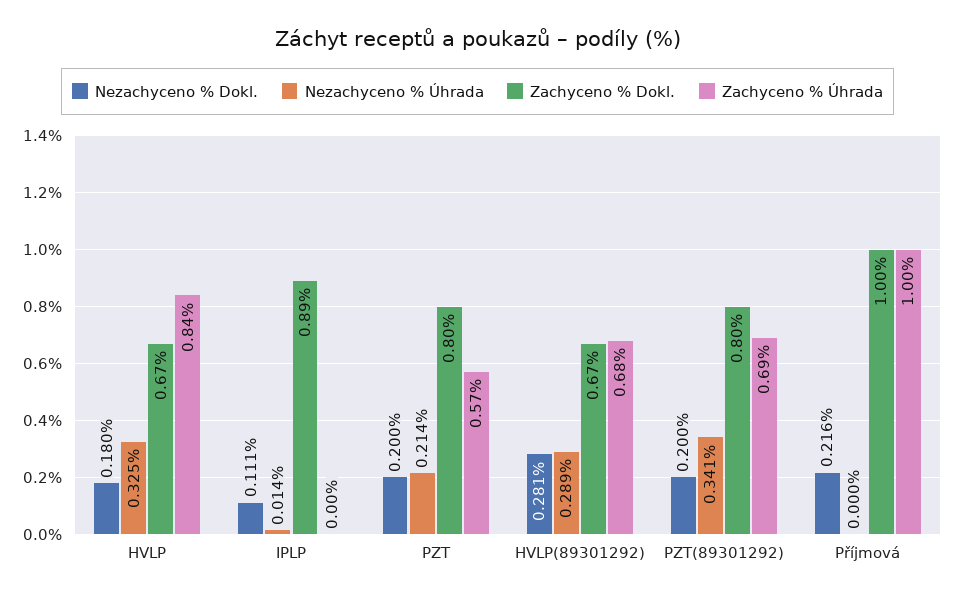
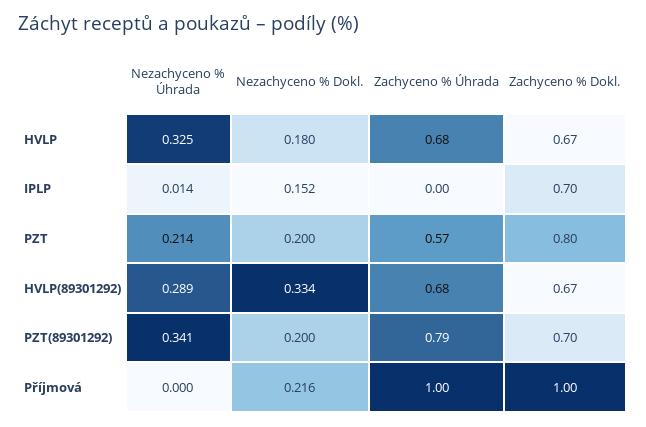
  {
    "Nezachyceno % Dokl.": {
      "HVLP": 0.18,
-     "IPLP": 0.111,
+     "IPLP": 0.152,
      "PZT": 0.2,
-     "HVLP(89301292)": 0.281,
+     "HVLP(89301292)": 0.334,
      "PZT(89301292)": 0.2,
      "Příjmová": 0.216
    },
    "Nezachyceno % Úhrada": {
      "HVLP": 0.325,
      "IPLP": 0.014,
      "PZT": 0.214,
      "HVLP(89301292)": 0.289,
      "PZT(89301292)": 0.341,
      "Příjmová": 0
    },
    "Zachyceno % Dokl.": {
      "HVLP": 0.67,
-     "IPLP": 0.89,
+     "IPLP": 0.7,
      "PZT": 0.8,
      "HVLP(89301292)": 0.67,
-     "PZT(89301292)": 0.8,
+     "PZT(89301292)": 0.7,
      "Příjmová": 1
    },
    "Zachyceno % Úhrada": {
-     "HVLP": 0.84,
+     "HVLP": 0.68,
      "IPLP": 0,
      "PZT": 0.57,
      "HVLP(89301292)": 0.68,
-     "PZT(89301292)": 0.69,
+     "PZT(89301292)": 0.79,
      "Příjmová": 1
    }
  }

